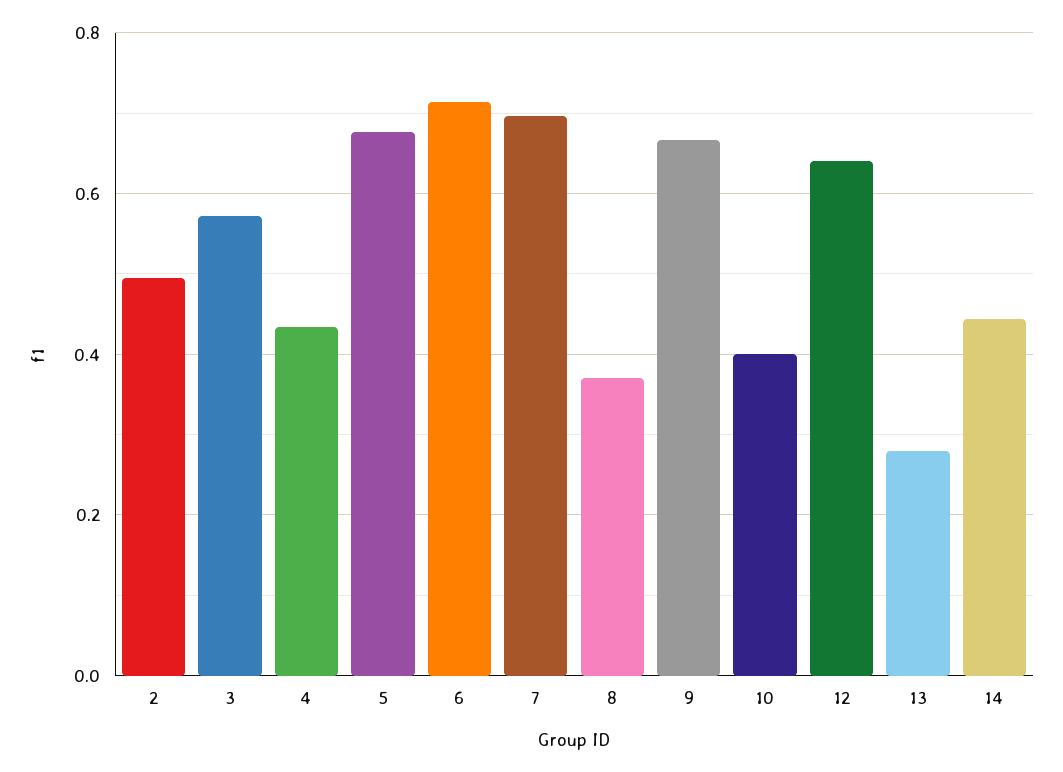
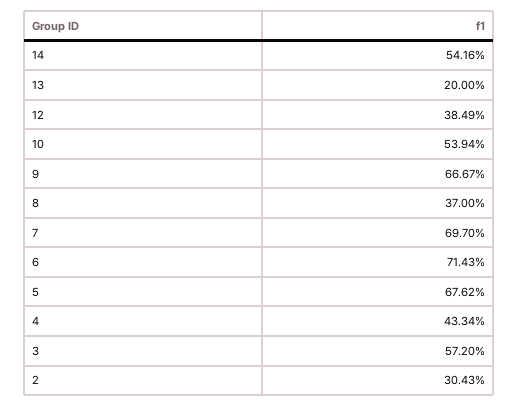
  {
-   "2": 0.5,
+   "2": 0.3043,
    "3": 0.572,
    "4": 0.4334,
    "5": 0.6762,
    "6": 0.7143,
    "7": 0.697,
    "8": 0.37,
    "9": 0.6667,
-   "10": 0.4,
+   "10": 0.5394,
-   "12": 0.64,
+   "12": 0.3849,
-   "13": 0.28,
+   "13": 0.2,
-   "14": 0.44
+   "14": 0.5416
  }

